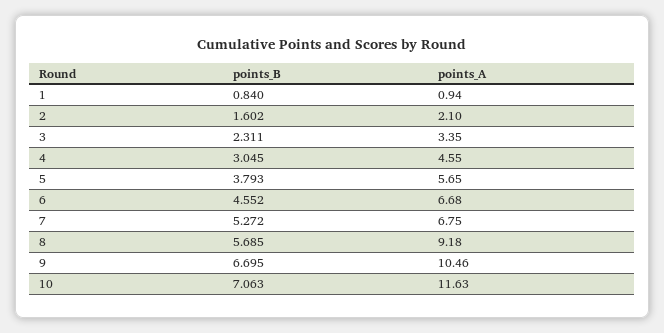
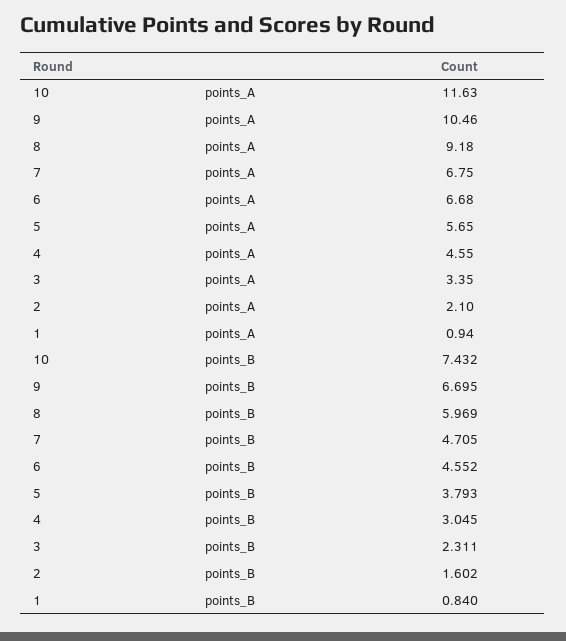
  {
    "points_B": {
      "1": 0.84,
      "2": 1.602,
      "3": 2.311,
      "4": 3.045,
      "5": 3.793,
      "6": 4.552,
-     "7": 5.272,
+     "7": 4.705,
-     "8": 5.685,
+     "8": 5.969,
      "9": 6.695,
-     "10": 7.063
+     "10": 7.432
    },
    "points_A": {
      "1": 0.94,
      "2": 2.1,
      "3": 3.35,
      "4": 4.55,
      "5": 5.65,
      "6": 6.68,
      "7": 6.75,
      "8": 9.18,
      "9": 10.46,
      "10": 11.63
    }
  }

